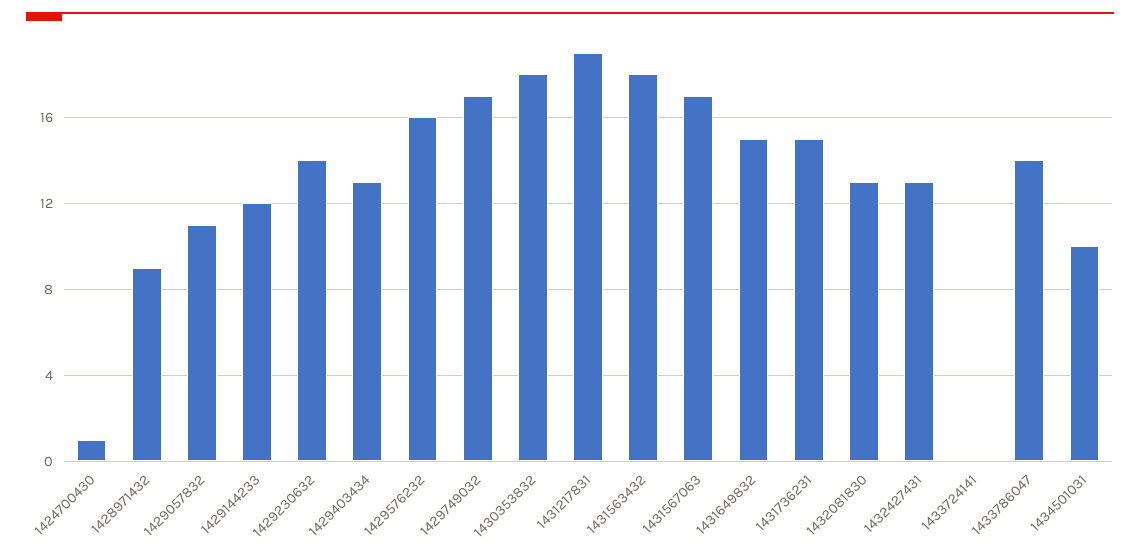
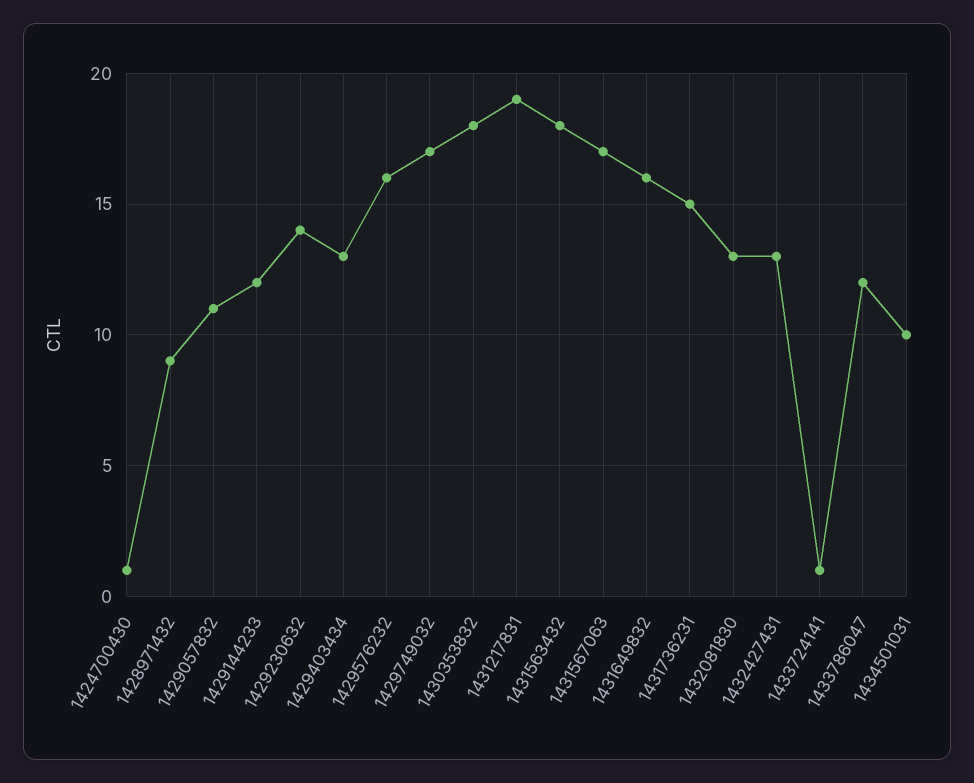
  {
    "1424700430": 1,
    "1428971432": 9,
    "1429057832": 11,
    "1429144233": 12,
    "1429230632": 14,
    "1429403434": 13,
    "1429576232": 16,
    "1429749032": 17,
    "1430353832": 18,
    "1431217831": 19,
    "1431563432": 18,
    "1431567063": 17,
-   "1431649832": 15,
+   "1431649832": 16,
    "1431736231": 15,
    "1432081830": 13,
    "1432427431": 13,
-   "1433724141": 0,
+   "1433724141": 1,
-   "1433786047": 14,
+   "1433786047": 12,
    "1434501031": 10
  }

